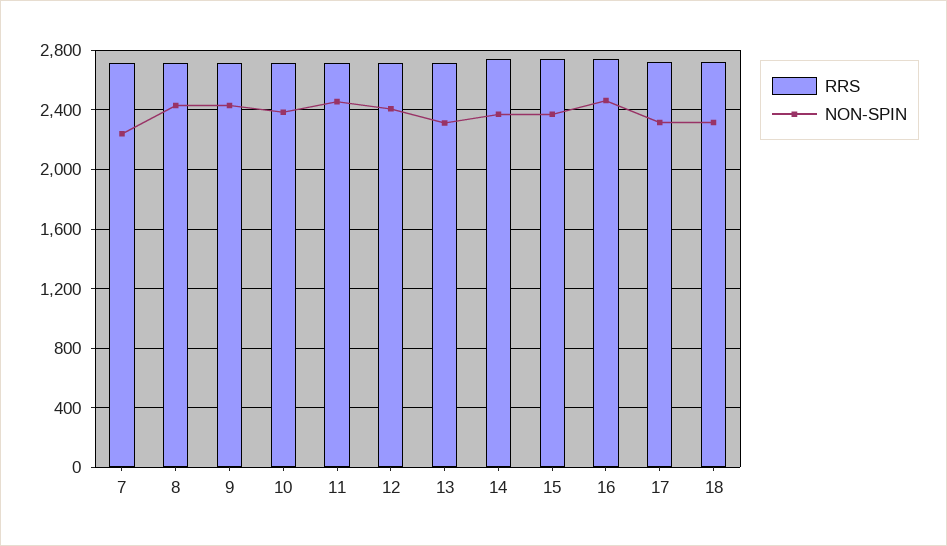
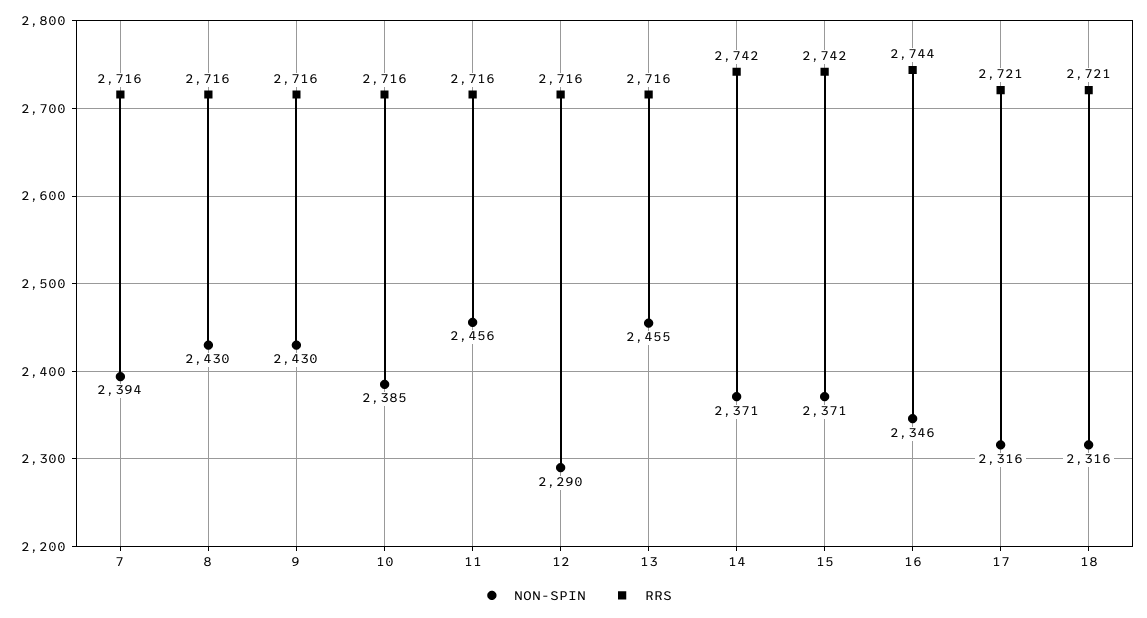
  {
    "RRS": {
      "7": 2716,
      "8": 2716,
      "9": 2716,
      "10": 2716,
      "11": 2716,
      "12": 2716,
      "13": 2716,
      "14": 2742,
      "15": 2742,
      "16": 2744,
      "17": 2721,
      "18": 2721
    },
    "NON-SPIN": {
-     "7": 2250,
+     "7": 2394,
      "8": 2430,
      "9": 2430,
      "10": 2385,
      "11": 2456,
-     "12": 2400,
+     "12": 2290,
-     "13": 2300,
+     "13": 2455,
      "14": 2371,
      "15": 2371,
-     "16": 2450,
+     "16": 2346,
      "17": 2316,
      "18": 2316
    }
  }

